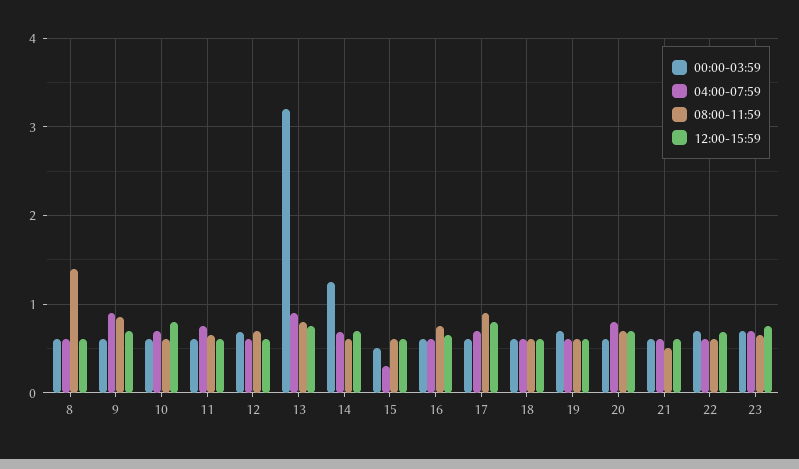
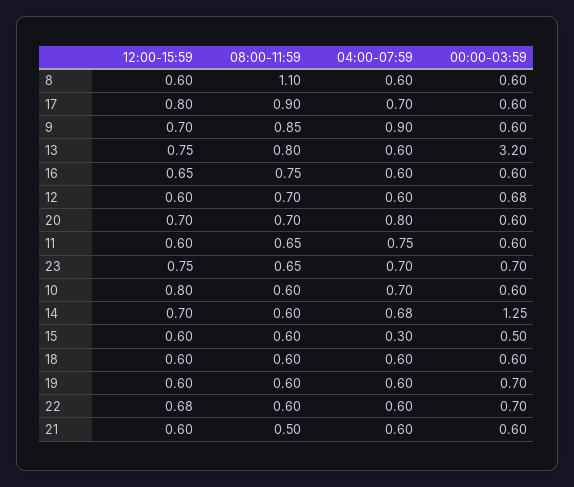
  {
    "00:00-03:59": {
      "8": 0.6,
      "9": 0.6,
      "10": 0.6,
      "11": 0.6,
      "12": 0.68,
      "13": 3.2,
      "14": 1.25,
      "15": 0.5,
      "16": 0.6,
      "17": 0.6,
      "18": 0.6,
      "19": 0.7,
      "20": 0.6,
      "21": 0.6,
      "22": 0.7,
      "23": 0.7
    },
    "04:00-07:59": {
      "8": 0.6,
      "9": 0.9,
      "10": 0.7,
      "11": 0.75,
      "12": 0.6,
-     "13": 0.9,
+     "13": 0.6,
      "14": 0.68,
      "15": 0.3,
      "16": 0.6,
      "17": 0.7,
      "18": 0.6,
      "19": 0.6,
      "20": 0.8,
      "21": 0.6,
      "22": 0.6,
      "23": 0.7
    },
    "08:00-11:59": {
-     "8": 1.4,
+     "8": 1.1,
      "9": 0.85,
      "10": 0.6,
      "11": 0.65,
      "12": 0.7,
      "13": 0.8,
      "14": 0.6,
      "15": 0.6,
      "16": 0.75,
      "17": 0.9,
      "18": 0.6,
      "19": 0.6,
      "20": 0.7,
      "21": 0.5,
      "22": 0.6,
      "23": 0.65
    },
    "12:00-15:59": {
      "8": 0.6,
      "9": 0.7,
      "10": 0.8,
      "11": 0.6,
      "12": 0.6,
      "13": 0.75,
      "14": 0.7,
      "15": 0.6,
      "16": 0.65,
      "17": 0.8,
      "18": 0.6,
      "19": 0.6,
      "20": 0.7,
      "21": 0.6,
      "22": 0.68,
      "23": 0.75
    }
  }

